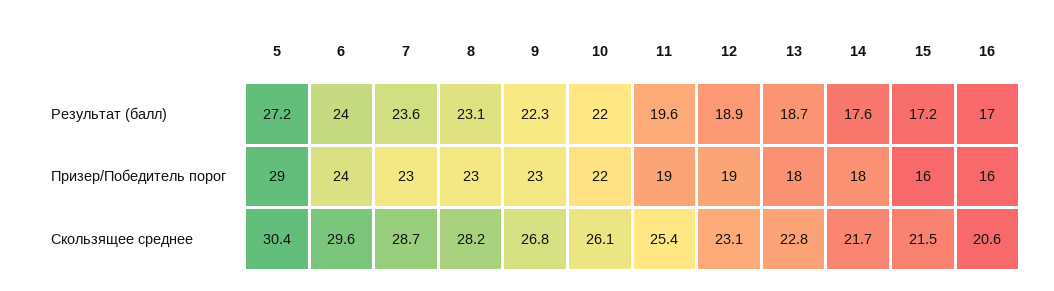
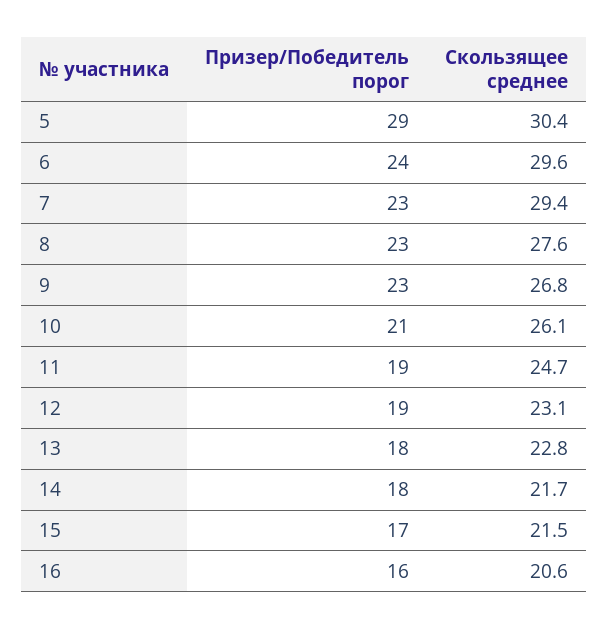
  {
    "5": {
-     "Результат (балл)": 27.2,
      "Призер/Победитель порог": 29,
      "Скользящее среднее": 30.4
    },
    "6": {
-     "Результат (балл)": 24,
      "Призер/Победитель порог": 24,
      "Скользящее среднее": 29.6
    },
    "7": {
-     "Результат (балл)": 23.6,
      "Призер/Победитель порог": 23,
-     "Скользящее среднее": 28.7
+     "Скользящее среднее": 29.4
    },
    "8": {
-     "Результат (балл)": 23.1,
      "Призер/Победитель порог": 23,
-     "Скользящее среднее": 28.2
+     "Скользящее среднее": 27.6
    },
    "9": {
-     "Результат (балл)": 22.3,
      "Призер/Победитель порог": 23,
      "Скользящее среднее": 26.8
    },
    "10": {
-     "Результат (балл)": 22,
-     "Призер/Победитель порог": 22,
+     "Призер/Победитель порог": 21,
      "Скользящее среднее": 26.1
    },
    "11": {
-     "Результат (балл)": 19.6,
      "Призер/Победитель порог": 19,
-     "Скользящее среднее": 25.4
+     "Скользящее среднее": 24.7
    },
    "12": {
-     "Результат (балл)": 18.9,
      "Призер/Победитель порог": 19,
      "Скользящее среднее": 23.1
    },
    "13": {
-     "Результат (балл)": 18.7,
      "Призер/Победитель порог": 18,
      "Скользящее среднее": 22.8
    },
    "14": {
-     "Результат (балл)": 17.6,
      "Призер/Победитель порог": 18,
      "Скользящее среднее": 21.7
    },
    "15": {
-     "Результат (балл)": 17.2,
-     "Призер/Победитель порог": 16,
+     "Призер/Победитель порог": 17,
      "Скользящее среднее": 21.5
    },
    "16": {
-     "Результат (балл)": 17,
      "Призер/Победитель порог": 16,
      "Скользящее среднее": 20.6
    }
  }

